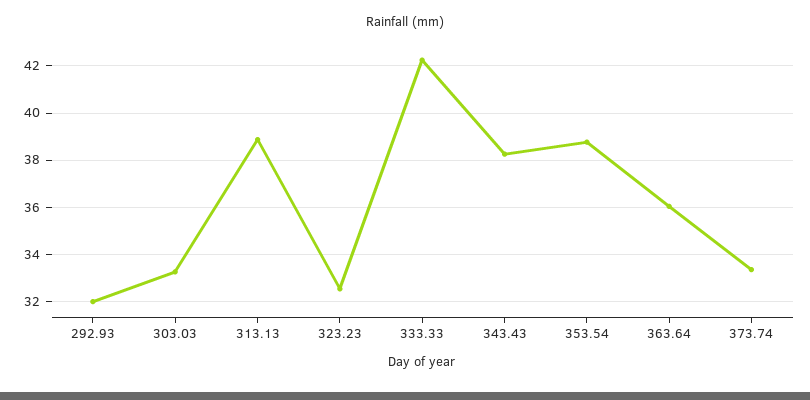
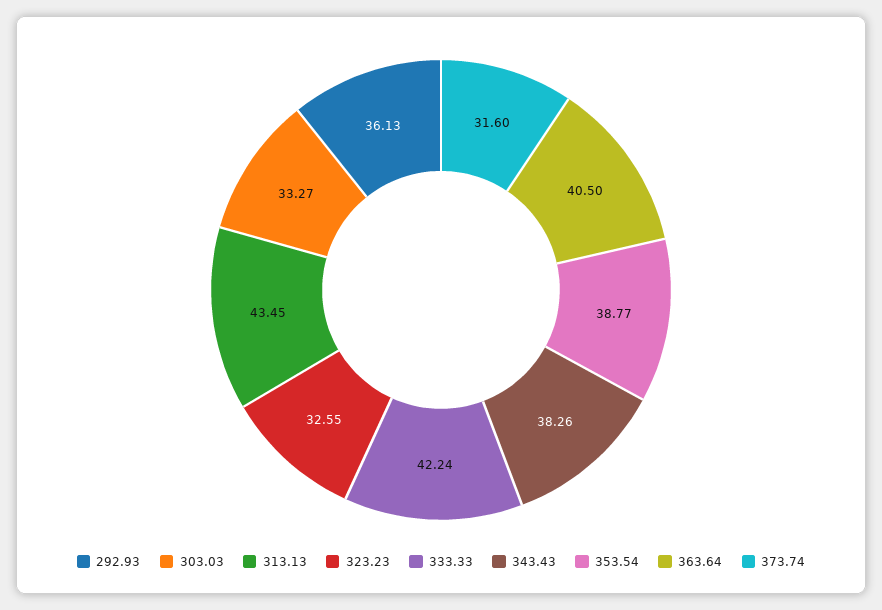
  {
-   "292.93": 32,
+   "292.93": 36.13,
    "303.03": 33.27,
-   "313.13": 39,
+   "313.13": 43.45,
    "323.23": 32.55,
    "333.33": 42.24,
    "343.43": 38.26,
    "353.54": 38.77,
-   "363.64": 36,
+   "363.64": 40.5,
-   "373.74": 33.5
+   "373.74": 31.6
  }

